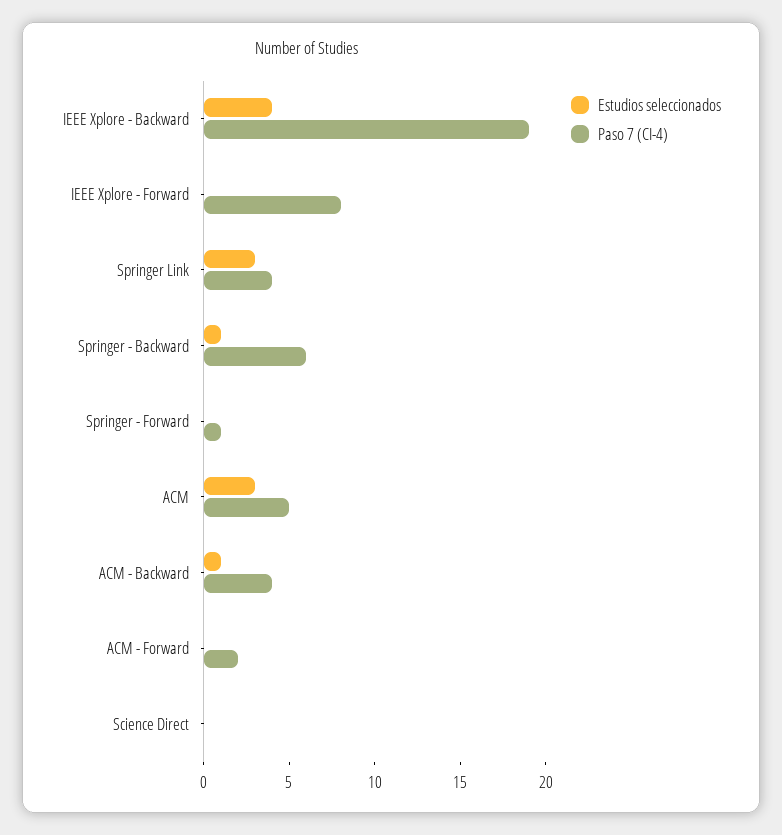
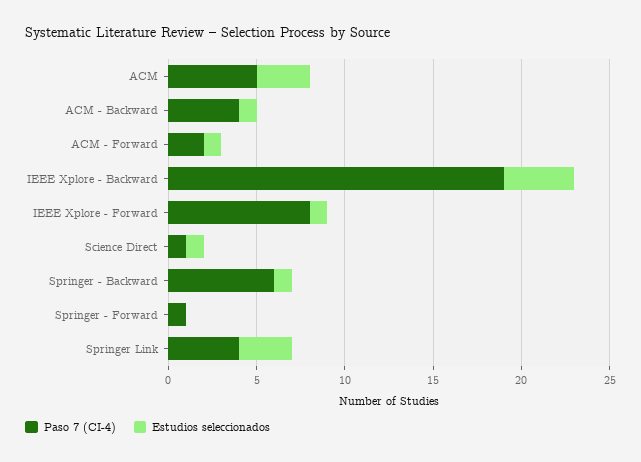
  {
    "Estudios seleccionados": {
      "IEEE Xplore - Backward": 4,
-     "IEEE Xplore - Forward": 0,
+     "IEEE Xplore - Forward": 1,
      "Springer Link": 3,
      "Springer - Backward": 1,
      "Springer - Forward": 0,
      "ACM": 3,
      "ACM - Backward": 1,
-     "ACM - Forward": 0,
+     "ACM - Forward": 1,
-     "Science Direct": 0
+     "Science Direct": 1
    },
    "Paso 7 (CI-4)": {
      "IEEE Xplore - Backward": 19,
      "IEEE Xplore - Forward": 8,
      "Springer Link": 4,
      "Springer - Backward": 6,
      "Springer - Forward": 1,
      "ACM": 5,
      "ACM - Backward": 4,
      "ACM - Forward": 2,
-     "Science Direct": 0
+     "Science Direct": 1
    }
  }

